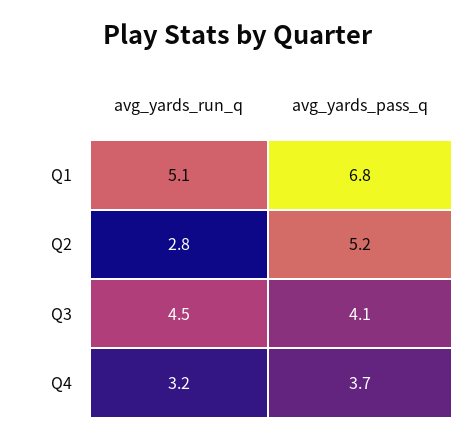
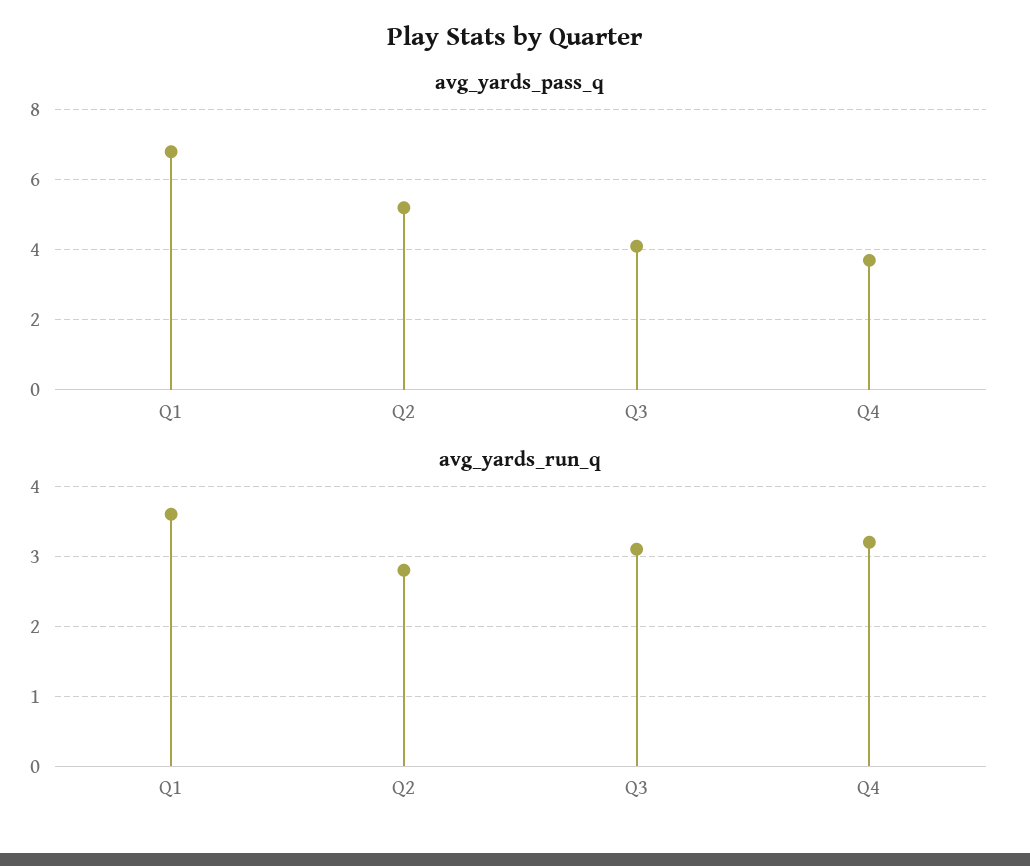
  {
    "avg_yards_run_q": {
-     "Q1": 5.1,
+     "Q1": 3.6,
      "Q2": 2.8,
-     "Q3": 4.5,
+     "Q3": 3.1,
      "Q4": 3.2
    },
    "avg_yards_pass_q": {
      "Q1": 6.8,
      "Q2": 5.2,
      "Q3": 4.1,
      "Q4": 3.7
    }
  }

